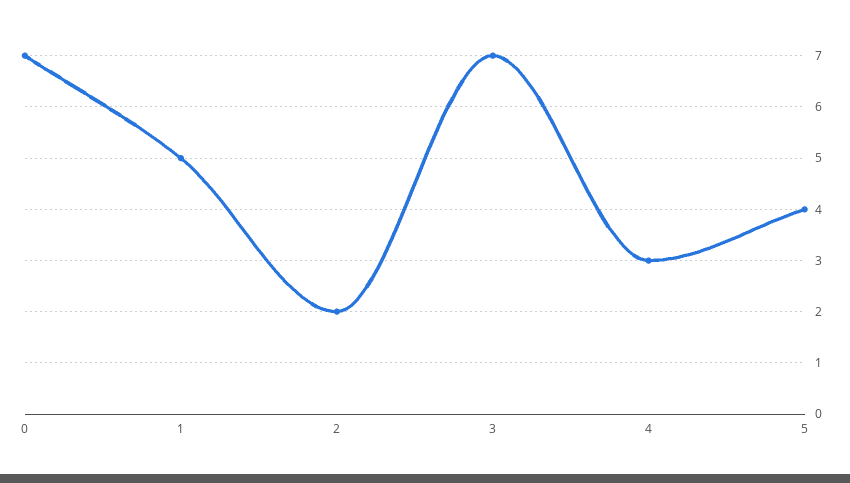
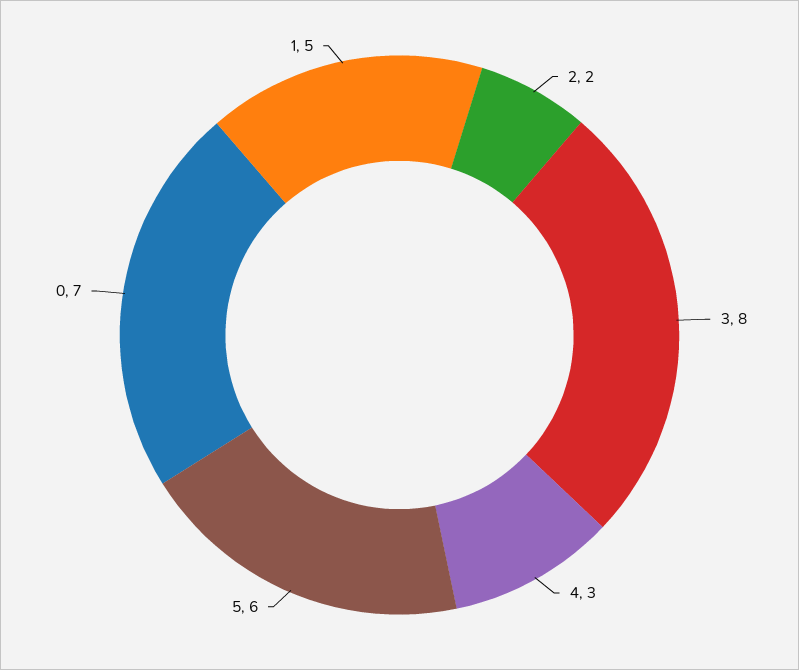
  {
    "0": 7,
    "1": 5,
    "2": 2,
-   "3": 7,
+   "3": 8,
    "4": 3,
-   "5": 4
+   "5": 6
  }

